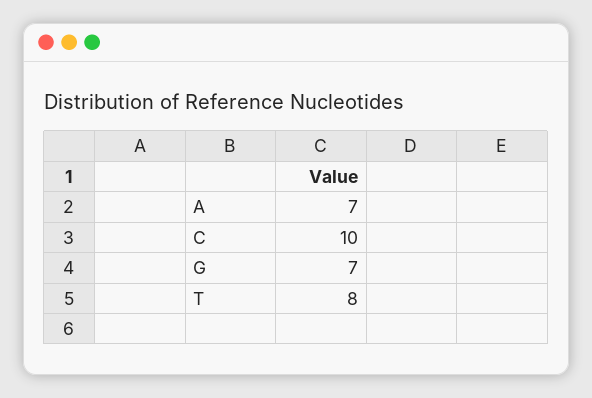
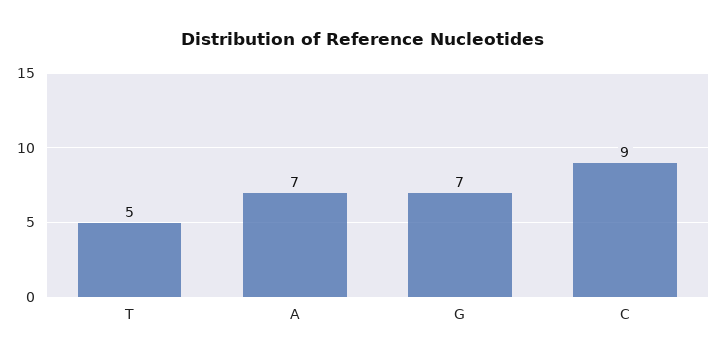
  {
    "A": 7,
-   "C": 10,
+   "C": 9,
    "G": 7,
-   "T": 8
+   "T": 5
  }

